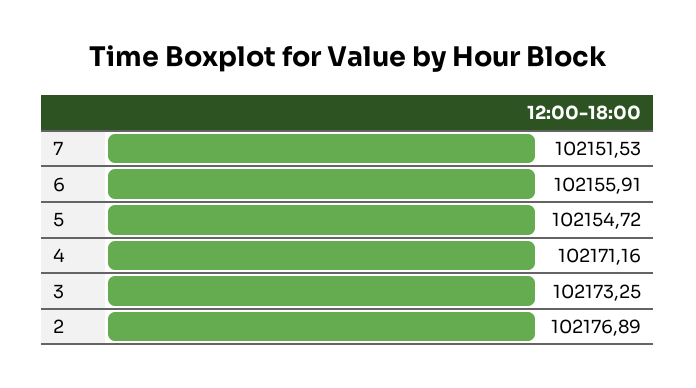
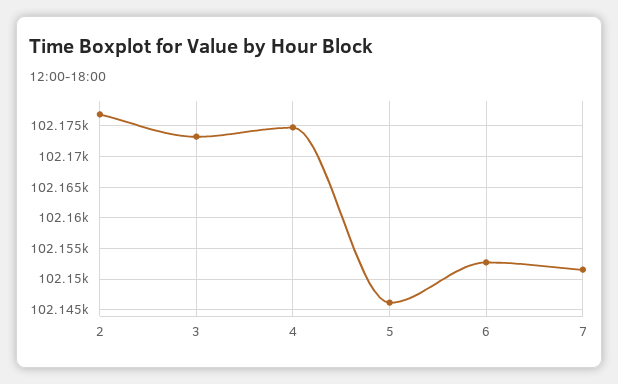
  {
    "7": 102151.53,
-   "6": 102155.91,
+   "6": 102153,
-   "5": 102154.72,
+   "5": 102146,
-   "4": 102171.16,
+   "4": 102175,
    "3": 102173.25,
    "2": 102176.89
  }

